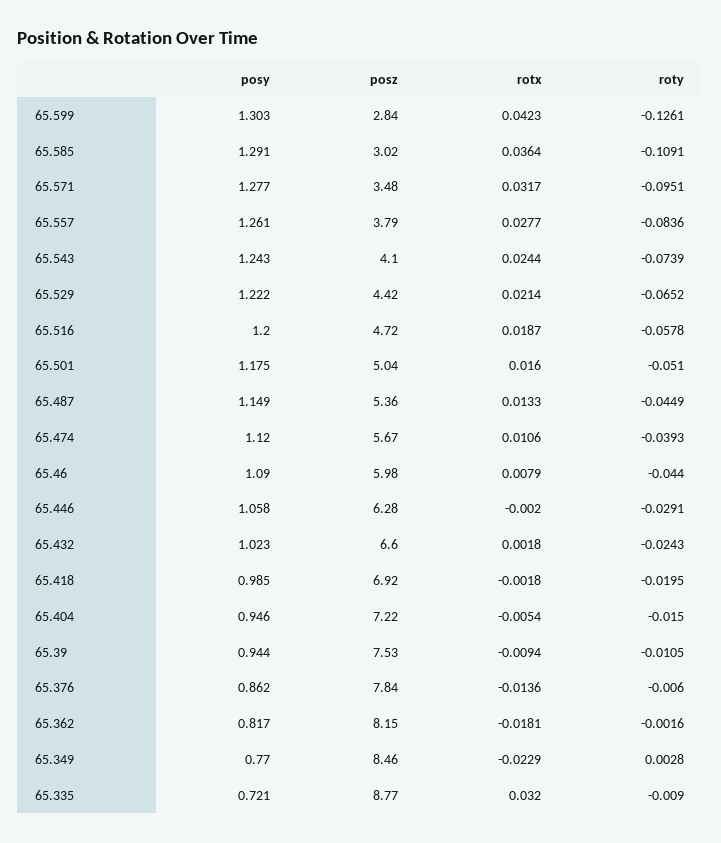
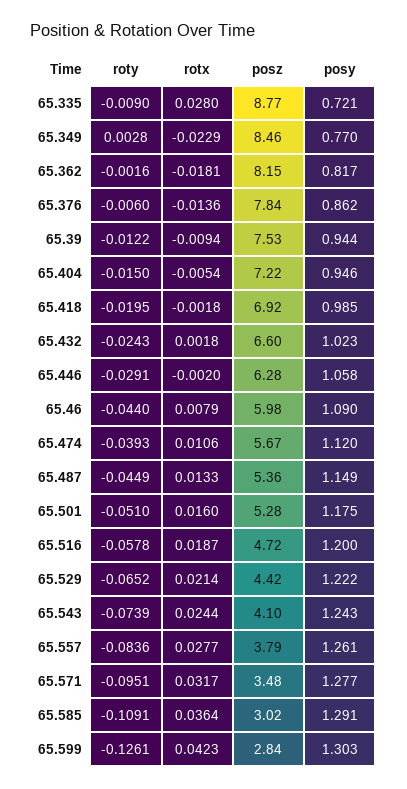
  {
    "posy": {
      "65.599": 1.303,
      "65.585": 1.291,
      "65.571": 1.277,
      "65.557": 1.261,
      "65.543": 1.243,
      "65.529": 1.222,
      "65.516": 1.2,
      "65.501": 1.175,
      "65.487": 1.149,
      "65.474": 1.12,
      "65.46": 1.09,
      "65.446": 1.058,
      "65.432": 1.023,
      "65.418": 0.985,
      "65.404": 0.946,
      "65.39": 0.944,
      "65.376": 0.862,
      "65.362": 0.817,
      "65.349": 0.77,
      "65.335": 0.721
    },
    "posz": {
      "65.599": 2.84,
      "65.585": 3.02,
      "65.571": 3.48,
      "65.557": 3.79,
      "65.543": 4.1,
      "65.529": 4.42,
      "65.516": 4.72,
-     "65.501": 5.04,
+     "65.501": 5.28,
      "65.487": 5.36,
      "65.474": 5.67,
      "65.46": 5.98,
      "65.446": 6.28,
      "65.432": 6.6,
      "65.418": 6.92,
      "65.404": 7.22,
      "65.39": 7.53,
      "65.376": 7.84,
      "65.362": 8.15,
      "65.349": 8.46,
      "65.335": 8.77
    },
    "rotx": {
      "65.599": 0.0423,
      "65.585": 0.0364,
      "65.571": 0.0317,
      "65.557": 0.0277,
      "65.543": 0.0244,
      "65.529": 0.0214,
      "65.516": 0.0187,
      "65.501": 0.016,
      "65.487": 0.0133,
      "65.474": 0.0106,
      "65.46": 0.0079,
      "65.446": -0.002,
      "65.432": 0.0018,
      "65.418": -0.0018,
      "65.404": -0.0054,
      "65.39": -0.0094,
      "65.376": -0.0136,
      "65.362": -0.0181,
      "65.349": -0.0229,
-     "65.335": 0.032
+     "65.335": 0.028
    },
    "roty": {
      "65.599": -0.1261,
      "65.585": -0.1091,
      "65.571": -0.0951,
      "65.557": -0.0836,
      "65.543": -0.0739,
      "65.529": -0.0652,
      "65.516": -0.0578,
      "65.501": -0.051,
      "65.487": -0.0449,
      "65.474": -0.0393,
      "65.46": -0.044,
      "65.446": -0.0291,
      "65.432": -0.0243,
      "65.418": -0.0195,
      "65.404": -0.015,
-     "65.39": -0.0105,
+     "65.39": -0.0122,
      "65.376": -0.006,
      "65.362": -0.0016,
      "65.349": 0.0028,
      "65.335": -0.009
    }
  }

